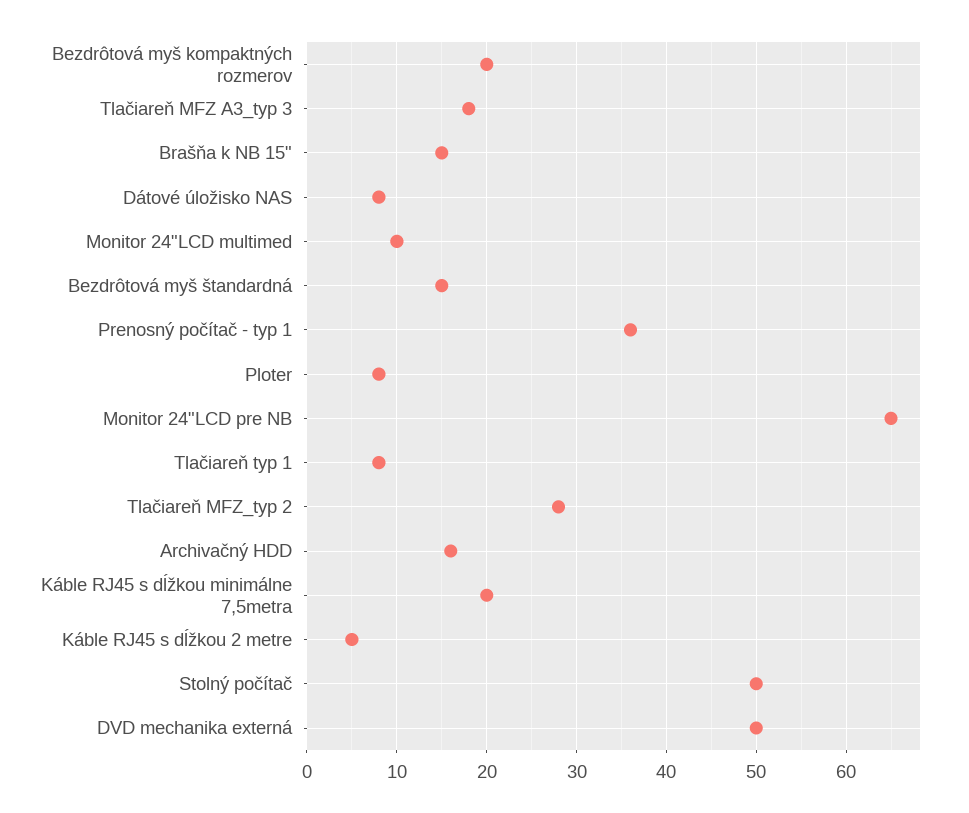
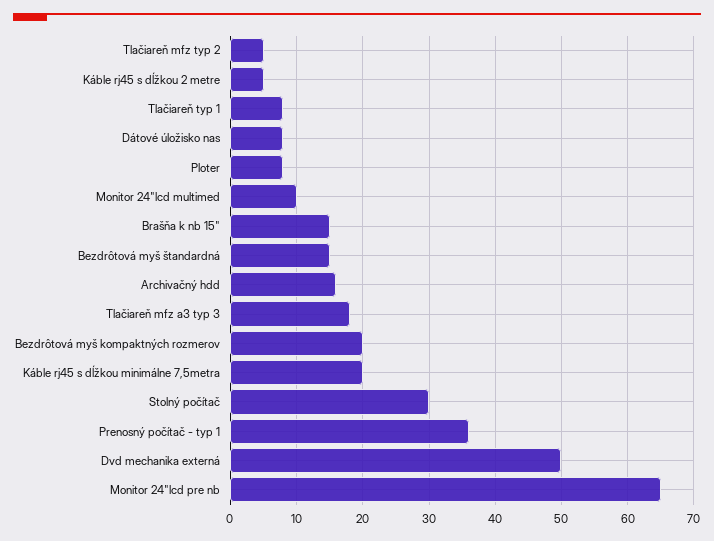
  {
    "Bezdrôtová myš kompaktných rozmerov": 20,
    "Tlačiareň MFZ A3_typ 3": 18,
    "Brašňa k NB 15\"": 15,
    "Dátové úložisko NAS": 8,
    "Monitor 24\"LCD multimed": 10,
    "Bezdrôtová myš štandardná": 15,
    "Prenosný počítač - typ 1": 36,
    "Ploter": 8,
    "Monitor 24\"LCD pre NB": 65,
    "Tlačiareň typ 1": 8,
-   "Tlačiareň MFZ_typ 2": 28,
+   "Tlačiareň MFZ_typ 2": 5,
    "Archivačný HDD": 16,
    "Káble RJ45 s dĺžkou minimálne 7,5metra": 20,
    "Káble RJ45 s dĺžkou 2 metre": 5,
-   "Stolný počítač": 50,
+   "Stolný počítač": 30,
    "DVD mechanika externá": 50
  }

